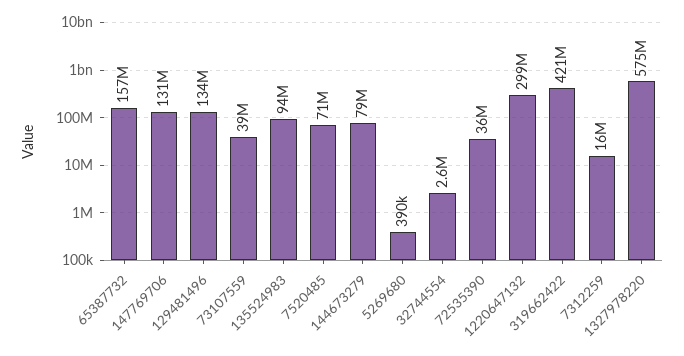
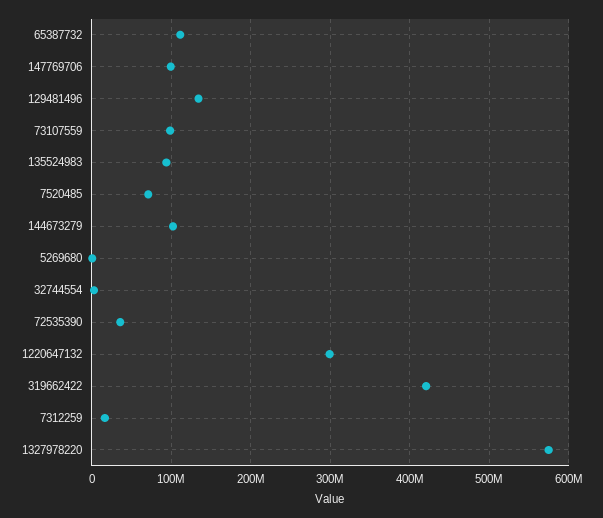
  {
-   "65387732": 157000000,
+   "65387732": 110000000,
-   "147769706": 131000000,
+   "147769706": 100000000,
    "129481496": 134000000,
-   "73107559": 39000000,
+   "73107559": 100000000,
    "135524983": 94000000,
    "7520485": 71000000,
-   "144673279": 79000000,
+   "144673279": 100000000,
    "5269680": 390000,
    "32744554": 2600000,
    "72535390": 36000000,
    "1220647132": 299000000,
    "319662422": 421000000,
    "7312259": 16000000,
    "1327978220": 575000000
  }

